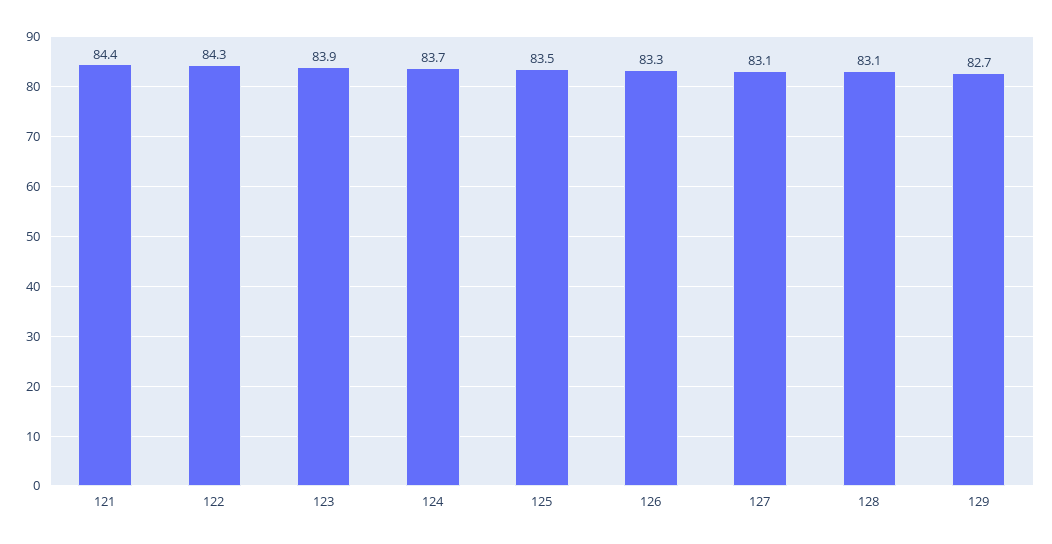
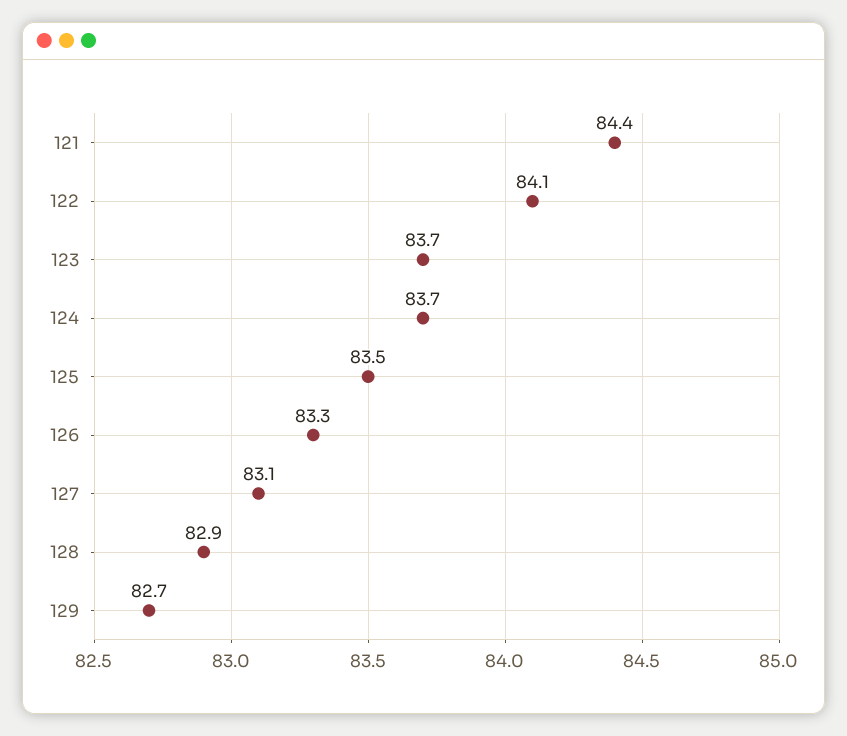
  {
    "121": 84.4,
-   "122": 84.3,
+   "122": 84.1,
-   "123": 83.9,
+   "123": 83.7,
    "124": 83.7,
    "125": 83.5,
    "126": 83.3,
    "127": 83.1,
-   "128": 83.1,
+   "128": 82.9,
    "129": 82.7
  }

